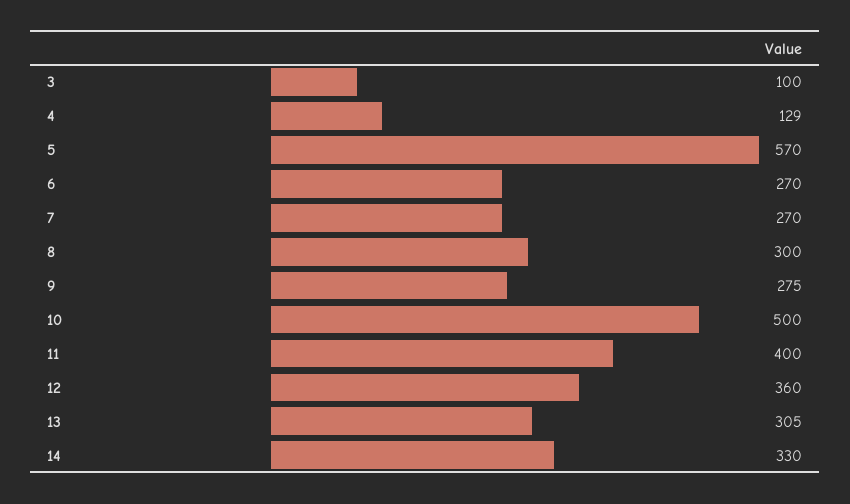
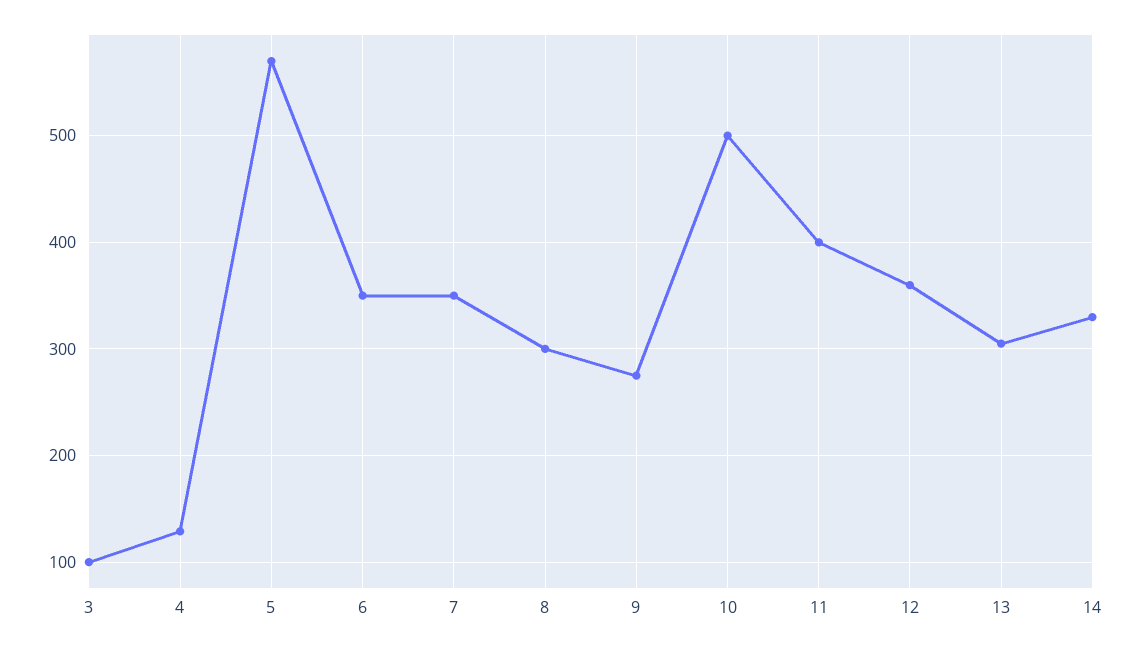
  {
    "3": 100,
    "4": 129,
    "5": 570,
-   "6": 270,
+   "6": 350,
-   "7": 270,
+   "7": 350,
    "8": 300,
    "9": 275,
    "10": 500,
    "11": 400,
    "12": 360,
    "13": 305,
    "14": 330
  }

